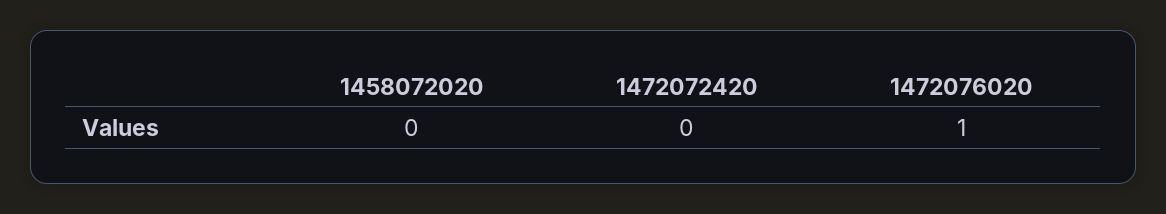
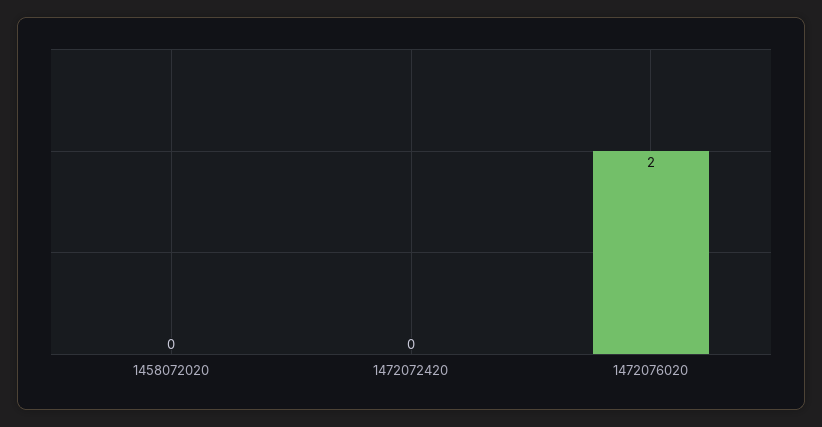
  {
    "1458072020": 0,
    "1472072420": 0,
-   "1472076020": 1
+   "1472076020": 2
  }

